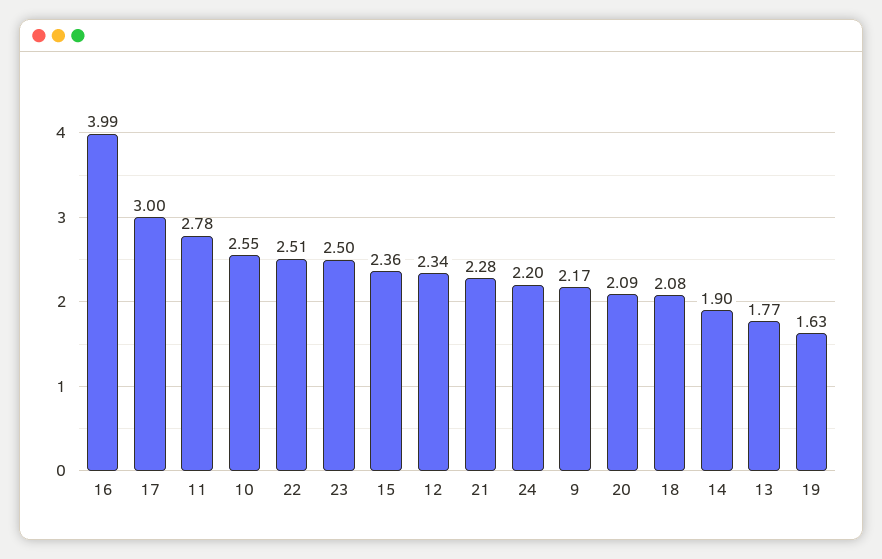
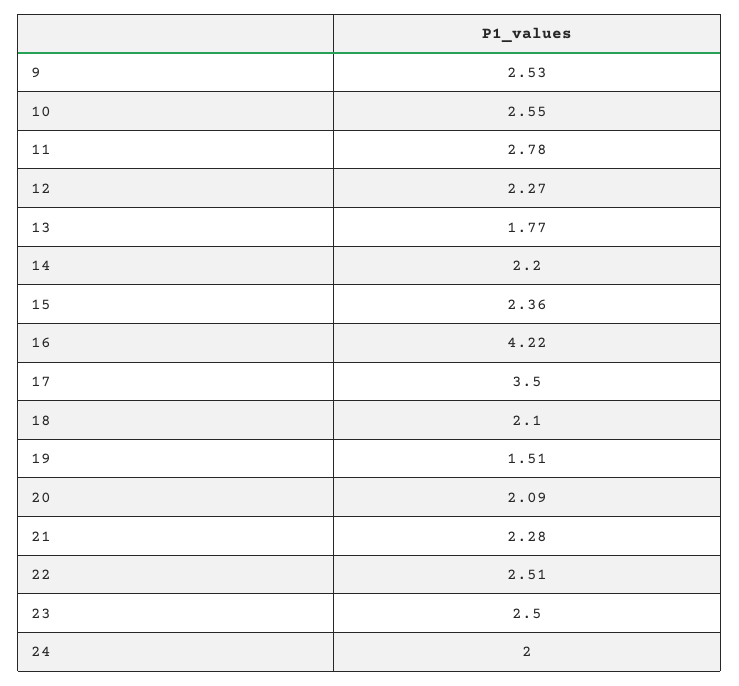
  {
-   "16": 3.99,
+   "16": 4.22,
-   "17": 3,
+   "17": 3.5,
    "11": 2.78,
    "10": 2.55,
    "22": 2.51,
    "23": 2.5,
    "15": 2.36,
-   "12": 2.34,
+   "12": 2.27,
    "21": 2.28,
-   "24": 2.2,
+   "24": 2,
-   "9": 2.17,
+   "9": 2.53,
    "20": 2.09,
-   "18": 2.08,
+   "18": 2.1,
-   "14": 1.9,
+   "14": 2.2,
    "13": 1.77,
-   "19": 1.63
+   "19": 1.51
  }

